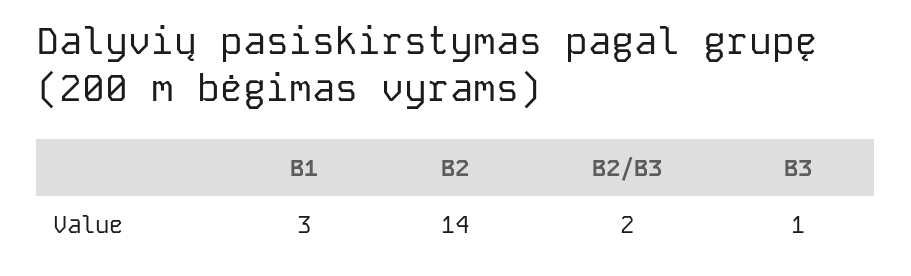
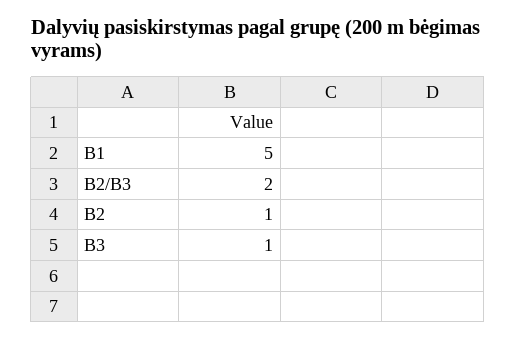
  {
-   "B1": 3,
+   "B1": 5,
-   "B2": 14,
+   "B2": 1,
    "B2/B3": 2,
    "B3": 1
  }

